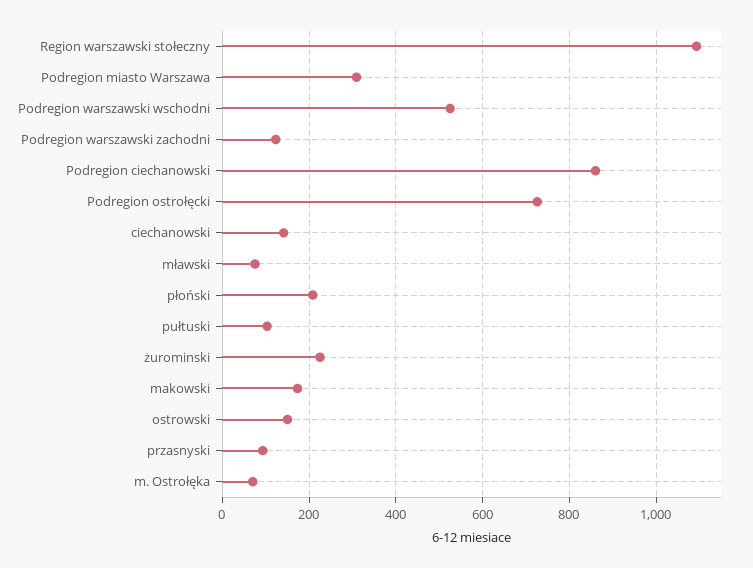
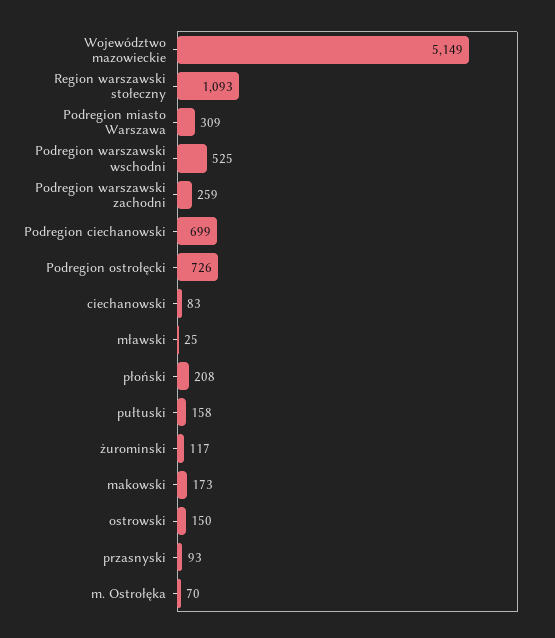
  {
    "Region warszawski stołeczny": 1093,
    "Podregion miasto Warszawa": 309,
    "Podregion warszawski wschodni": 525,
-   "Podregion warszawski zachodni": 120,
+   "Podregion warszawski zachodni": 259,
-   "Podregion ciechanowski": 860,
+   "Podregion ciechanowski": 699,
    "Podregion ostrołęcki": 726,
-   "ciechanowski": 140,
+   "ciechanowski": 83,
-   "mławski": 80,
+   "mławski": 25,
    "płoński": 208,
-   "pułtuski": 100,
+   "pułtuski": 158,
-   "żurominski": 220,
+   "żurominski": 117,
    "makowski": 173,
    "ostrowski": 150,
    "przasnyski": 93,
-   "m. Ostrołęka": 70
+   "m. Ostrołęka": 70,
+   "Województwo mazowieckie": 5149
  }

